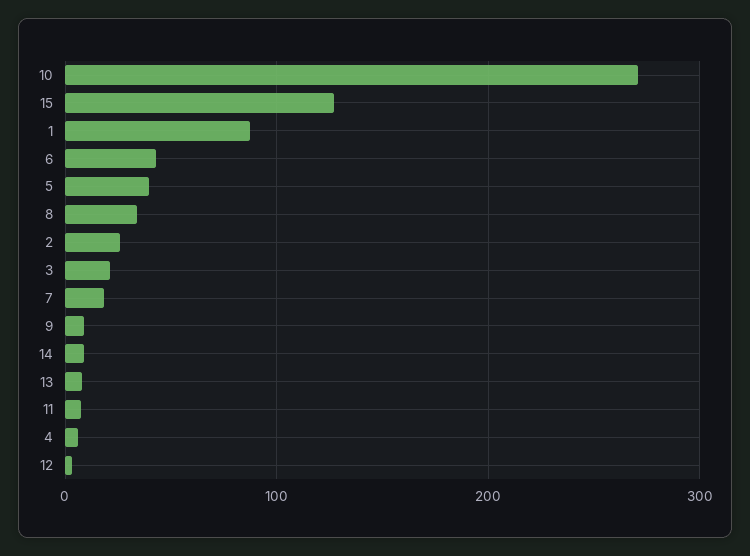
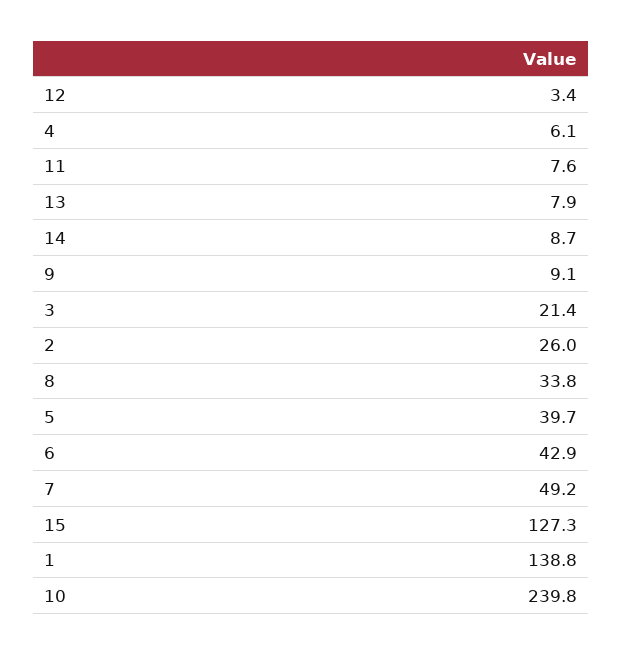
  {
-   "10": 270,
+   "10": 239.8,
    "15": 127.3,
-   "1": 90,
+   "1": 138.8,
    "6": 42.9,
    "5": 39.7,
    "8": 33.8,
    "2": 26,
    "3": 21.4,
-   "7": 20,
+   "7": 49.2,
    "9": 9.1,
    "14": 8.7,
    "13": 7.9,
    "11": 7.6,
    "4": 6.1,
    "12": 3.4
  }

